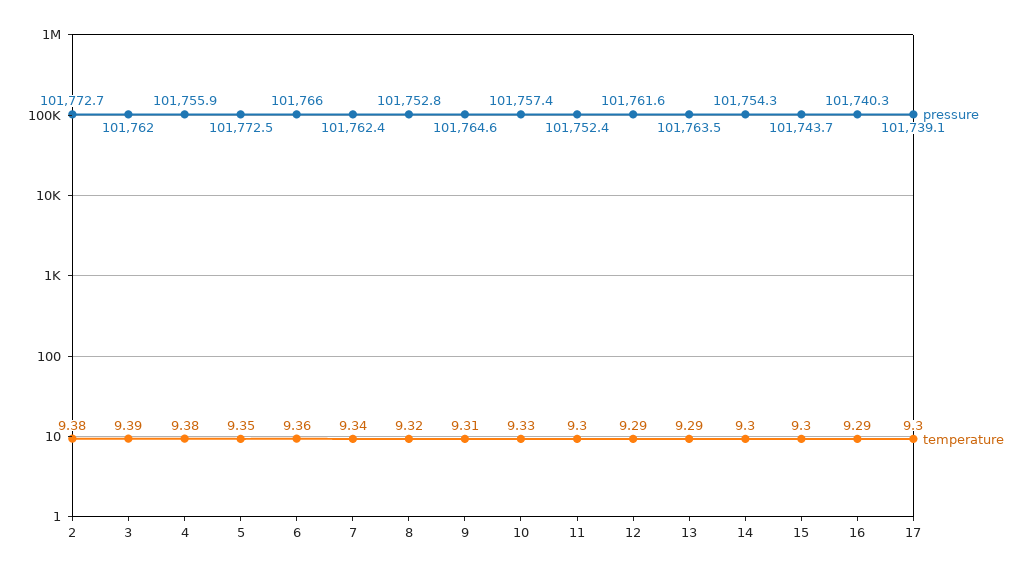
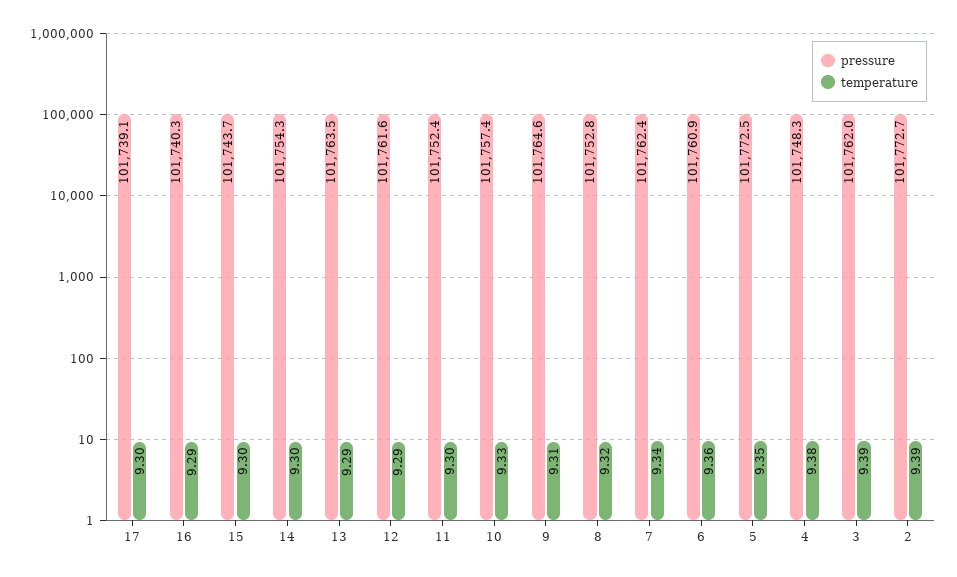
  {
    "pressure": {
      "2": 101772.7,
      "3": 101762,
-     "4": 101755.9,
+     "4": 101748.3,
      "5": 101772.5,
-     "6": 101766,
+     "6": 101760.9,
      "7": 101762.4,
      "8": 101752.8,
      "9": 101764.6,
      "10": 101757.4,
      "11": 101752.4,
      "12": 101761.6,
      "13": 101763.5,
      "14": 101754.3,
      "15": 101743.7,
      "16": 101740.3,
      "17": 101739.1
    },
    "temperature": {
-     "2": 9.38,
+     "2": 9.39,
      "3": 9.39,
      "4": 9.38,
      "5": 9.35,
      "6": 9.36,
      "7": 9.34,
      "8": 9.32,
      "9": 9.31,
      "10": 9.33,
      "11": 9.3,
      "12": 9.29,
      "13": 9.29,
      "14": 9.3,
      "15": 9.3,
      "16": 9.29,
      "17": 9.3
    }
  }

